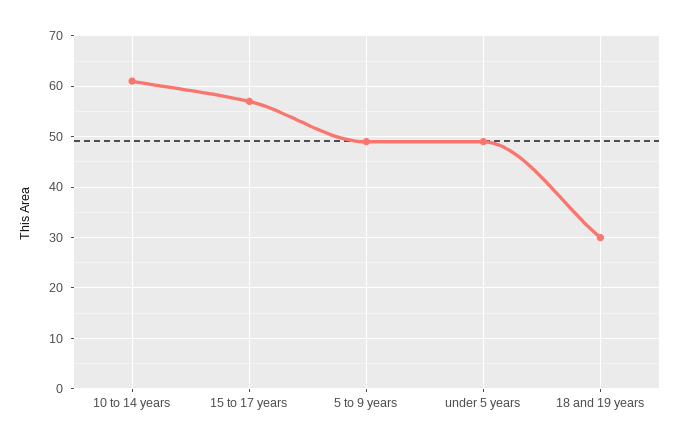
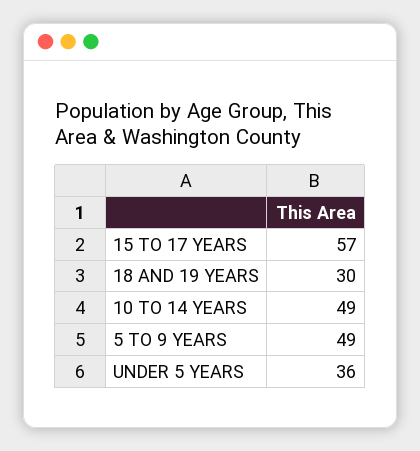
  {
-   "10 to 14 years": 60,
+   "10 to 14 years": 49,
    "15 to 17 years": 57,
    "5 to 9 years": 49,
-   "under 5 years": 50,
+   "under 5 years": 36,
    "18 and 19 years": 30
  }

